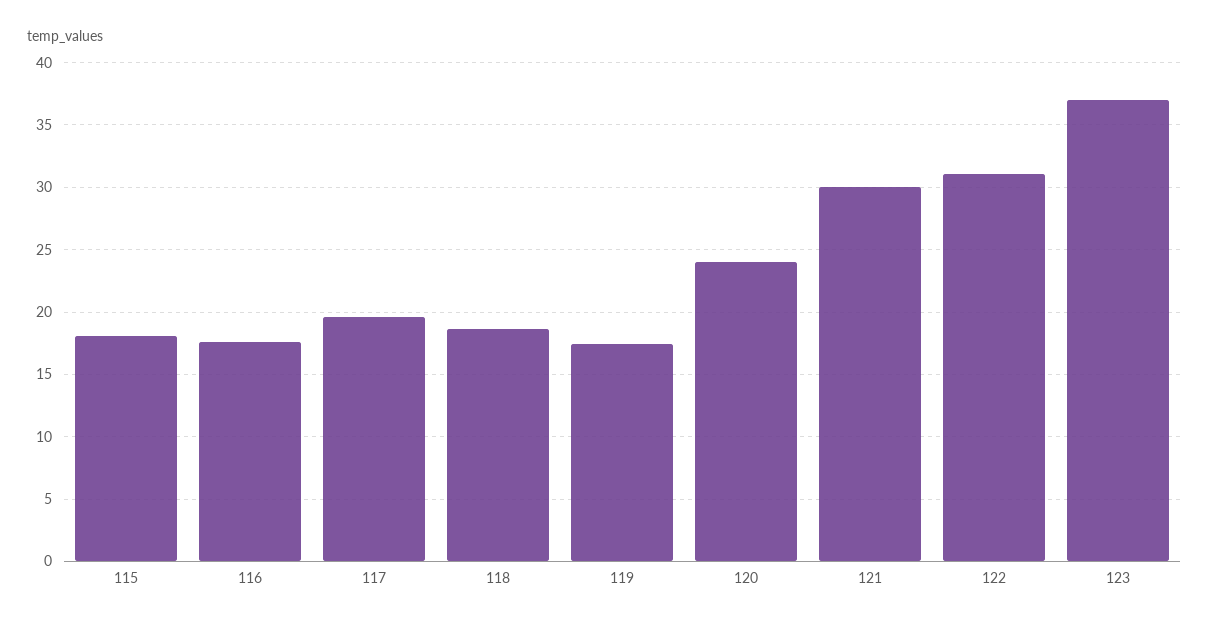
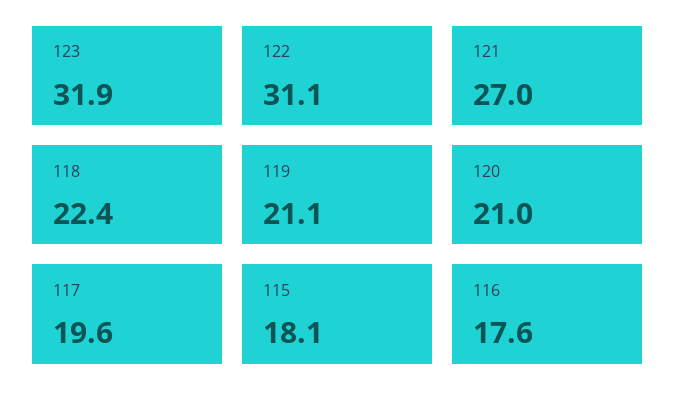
  {
    "115": 18.1,
    "116": 17.6,
    "117": 19.6,
-   "118": 18.5,
+   "118": 22.4,
-   "119": 17.5,
+   "119": 21.1,
-   "120": 24,
+   "120": 21,
-   "121": 30,
+   "121": 27,
    "122": 31.1,
-   "123": 37
+   "123": 31.9
  }

